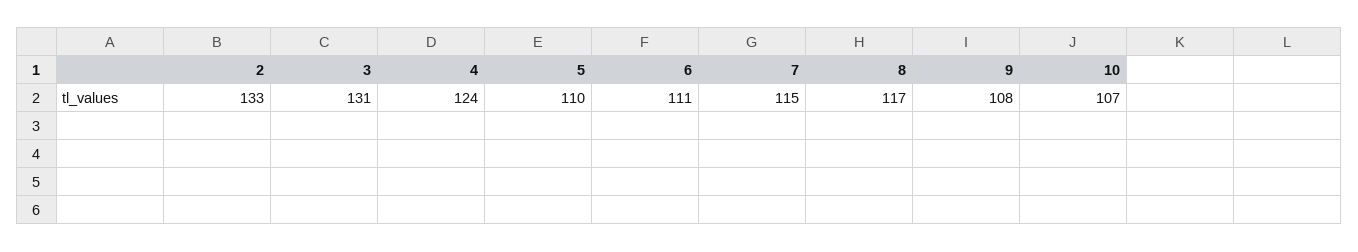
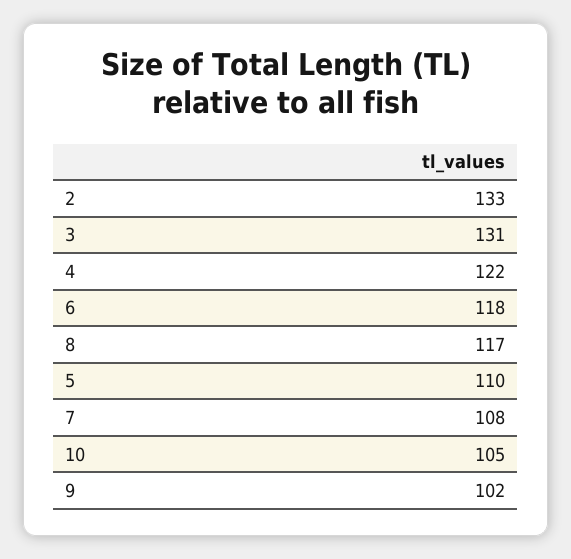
  {
    "2": 133,
    "3": 131,
-   "4": 124,
+   "4": 122,
    "5": 110,
-   "6": 111,
+   "6": 118,
-   "7": 115,
+   "7": 108,
    "8": 117,
-   "9": 108,
+   "9": 102,
-   "10": 107
+   "10": 105
  }

